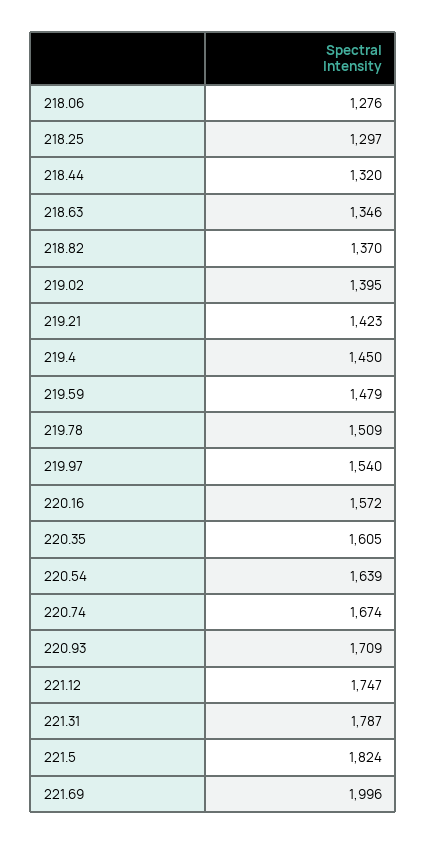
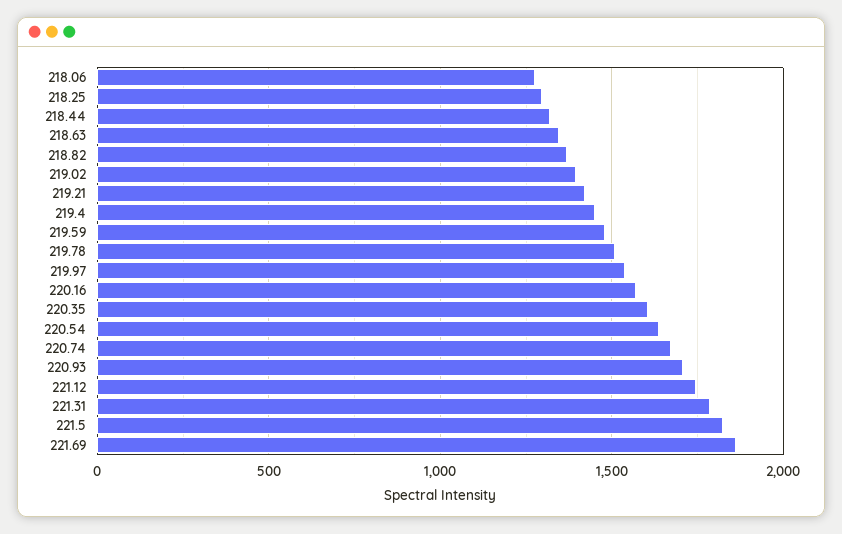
  {
    "218.06": 1276,
    "218.25": 1297,
    "218.44": 1320,
    "218.63": 1346,
    "218.82": 1370,
    "219.02": 1395,
    "219.21": 1423,
    "219.4": 1450,
    "219.59": 1479,
    "219.78": 1509,
    "219.97": 1540,
    "220.16": 1572,
    "220.35": 1605,
    "220.54": 1639,
    "220.74": 1674,
    "220.93": 1709,
    "221.12": 1747,
    "221.31": 1787,
    "221.5": 1824,
-   "221.69": 1996
+   "221.69": 1850
  }

